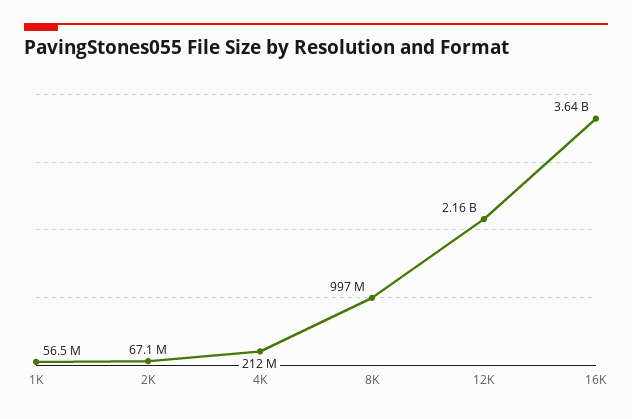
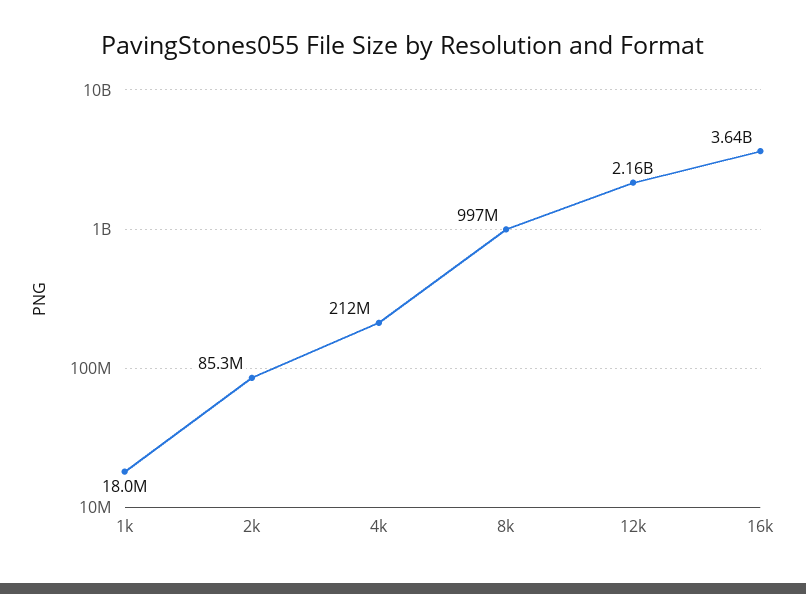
  {
-   "1K": 56500000,
+   "1K": 18000000,
-   "2K": 67100000,
+   "2K": 85300000,
    "4K": 212000000,
    "8K": 997000000,
    "12K": 2160000000,
    "16K": 3640000000
  }

